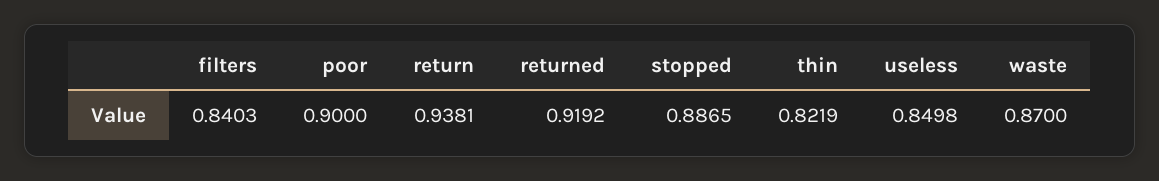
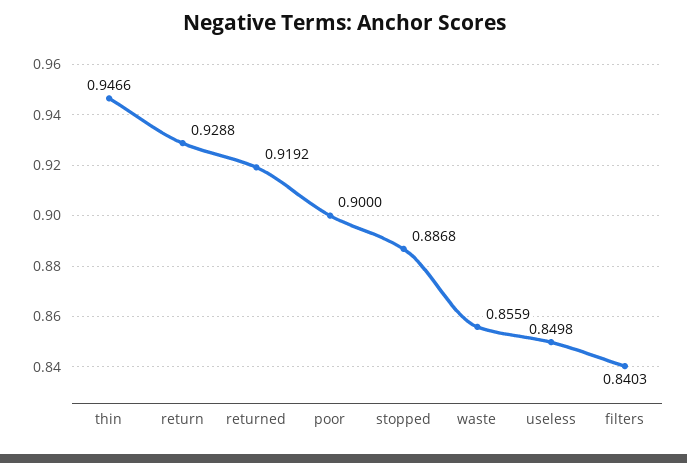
  {
    "filters": 0.8403,
    "poor": 0.9,
-   "return": 0.9381,
+   "return": 0.9288,
    "returned": 0.9192,
-   "stopped": 0.8865,
+   "stopped": 0.8868,
-   "thin": 0.8219,
+   "thin": 0.9466,
    "useless": 0.8498,
-   "waste": 0.87
+   "waste": 0.8559
  }

